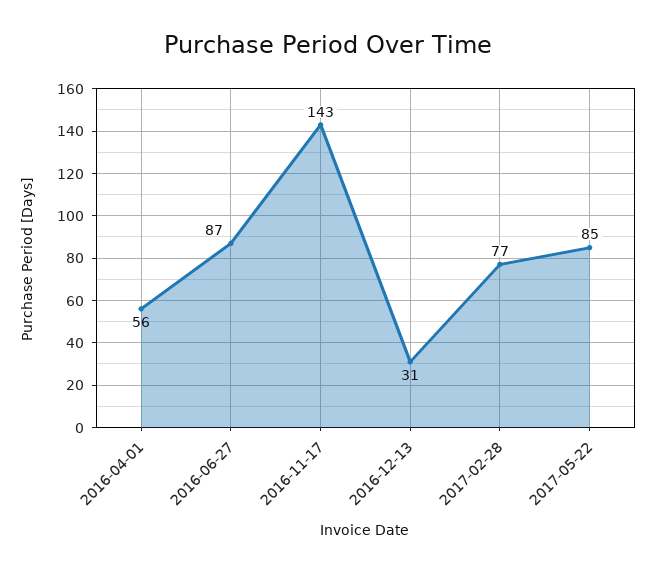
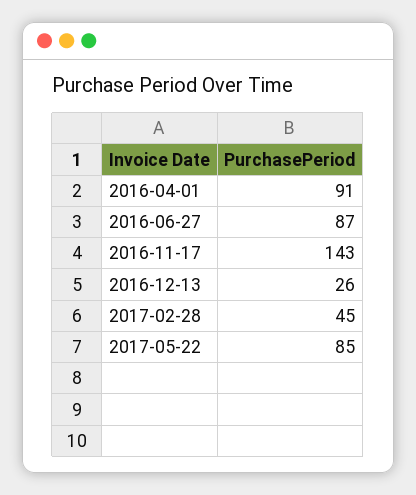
  {
-   "2016-04-01": 56,
+   "2016-04-01": 91,
    "2016-06-27": 87,
    "2016-11-17": 143,
-   "2016-12-13": 31,
+   "2016-12-13": 26,
-   "2017-02-28": 77,
+   "2017-02-28": 45,
    "2017-05-22": 85
  }

